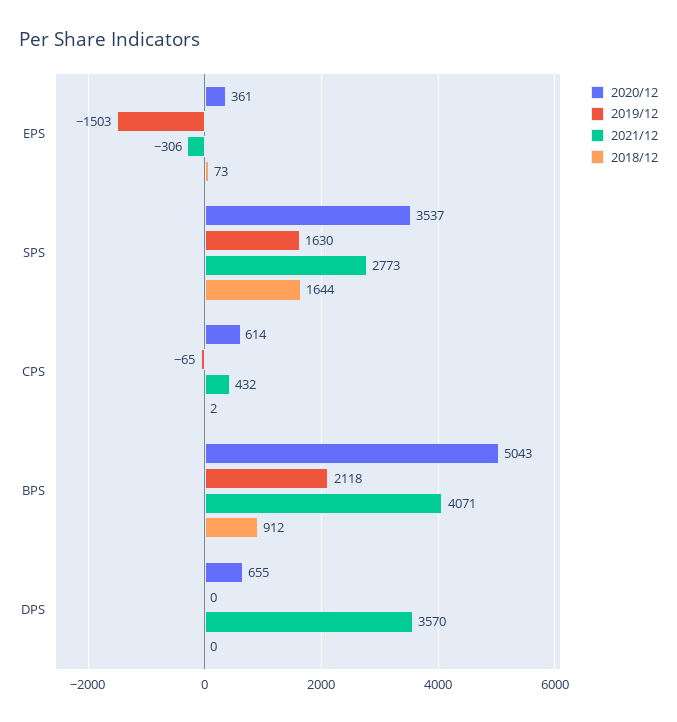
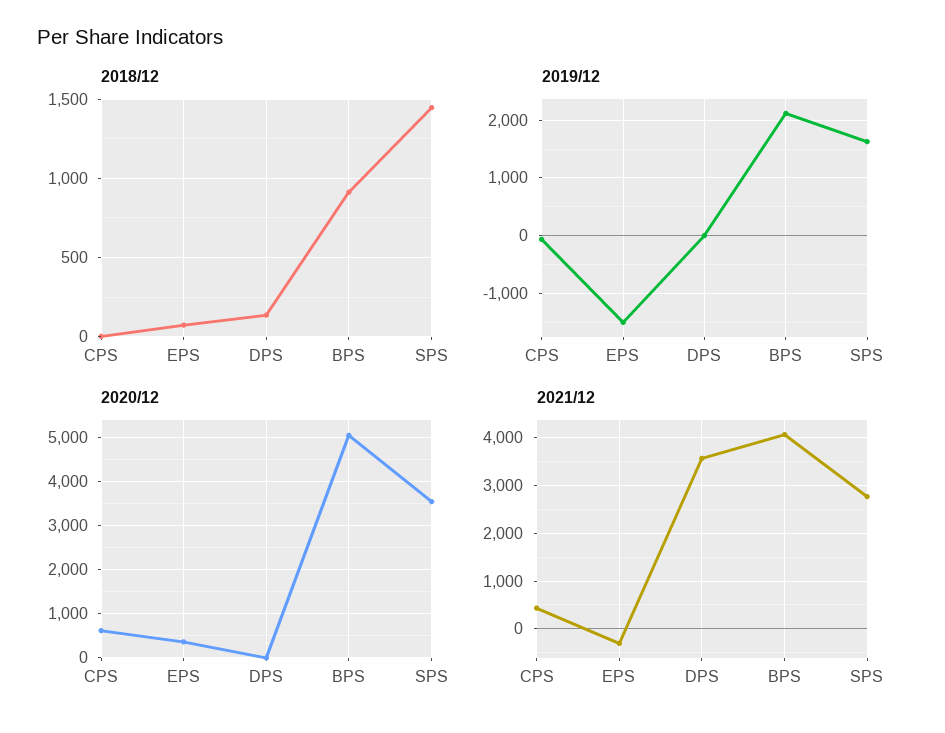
  {
    "2020/12": {
      "EPS": 361,
      "SPS": 3537,
      "CPS": 614,
      "BPS": 5043,
-     "DPS": 655
+     "DPS": 0
    },
    "2019/12": {
      "EPS": -1503,
      "SPS": 1630,
      "CPS": -65,
      "BPS": 2118,
      "DPS": 0
    },
    "2021/12": {
      "EPS": -306,
      "SPS": 2773,
      "CPS": 432,
      "BPS": 4071,
      "DPS": 3570
    },
    "2018/12": {
      "EPS": 73,
-     "SPS": 1644,
+     "SPS": 1450,
      "CPS": 2,
      "BPS": 912,
-     "DPS": 0
+     "DPS": 150
    }
  }

